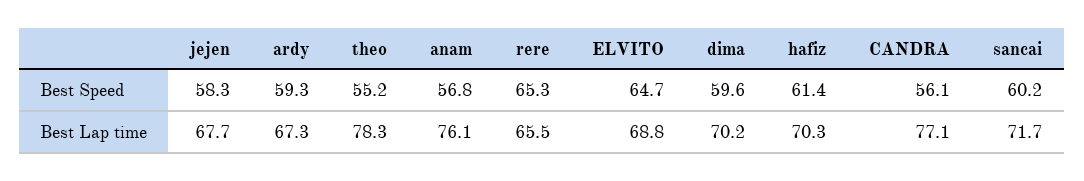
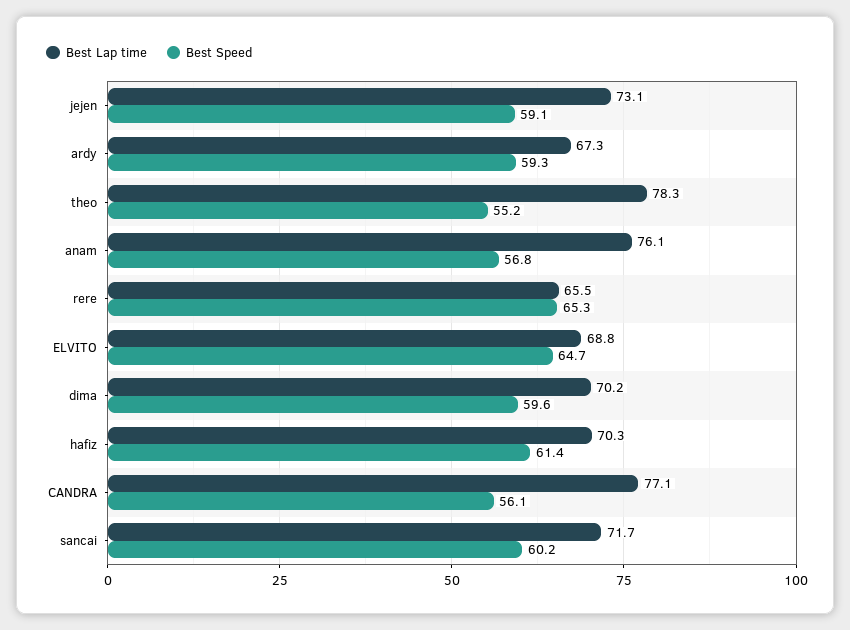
  {
    "Best Speed": {
-     "jejen": 58.3,
+     "jejen": 59.1,
      "ardy": 59.3,
      "theo": 55.2,
      "anam": 56.8,
      "rere": 65.3,
      "ELVITO": 64.7,
      "dima": 59.6,
      "hafiz": 61.4,
      "CANDRA": 56.1,
      "sancai": 60.2
    },
    "Best Lap time": {
-     "jejen": 67.7,
+     "jejen": 73.1,
      "ardy": 67.3,
      "theo": 78.3,
      "anam": 76.1,
      "rere": 65.5,
      "ELVITO": 68.8,
      "dima": 70.2,
      "hafiz": 70.3,
      "CANDRA": 77.1,
      "sancai": 71.7
    }
  }

